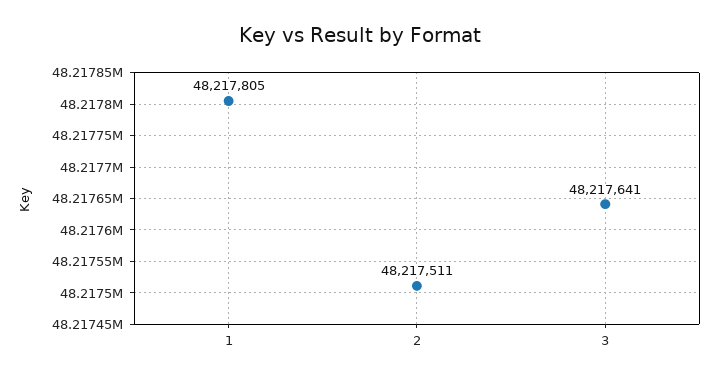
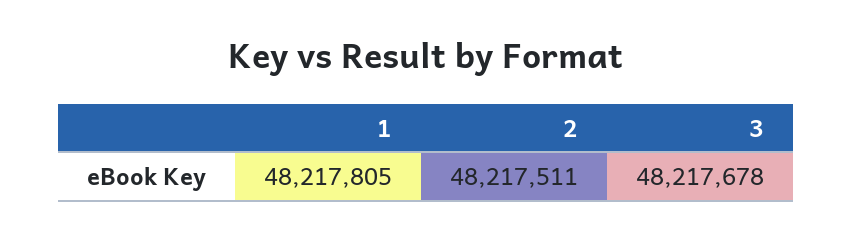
  {
    "1": 48217805,
    "2": 48217511,
-   "3": 48217641
+   "3": 48217678
  }

